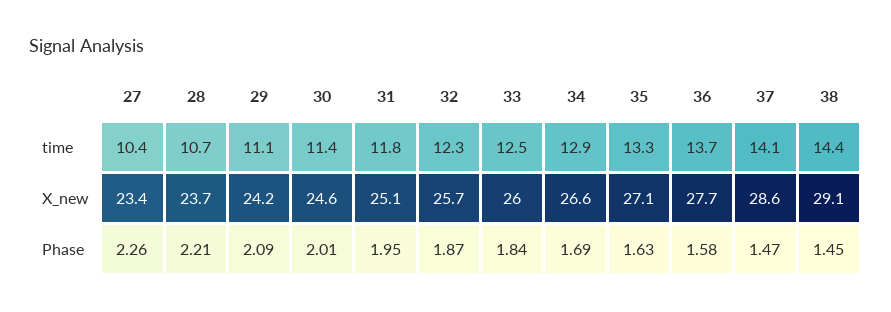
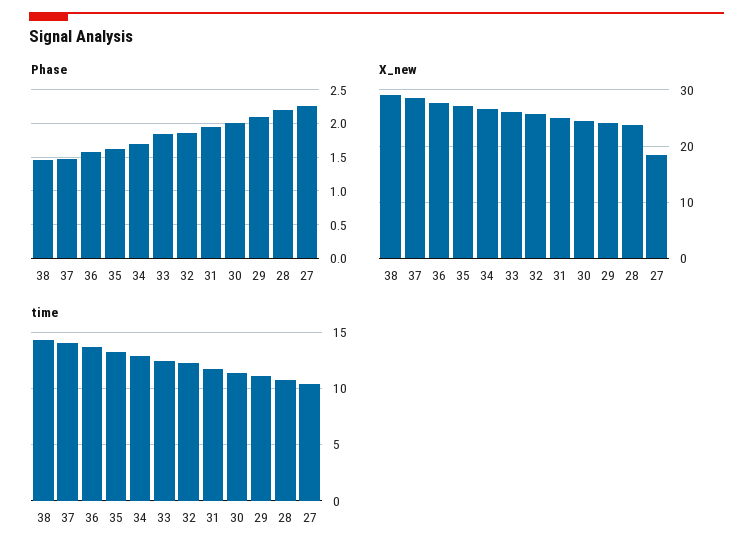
  {
    "time": {
      "27": 10.4,
      "28": 10.7,
      "29": 11.1,
      "30": 11.4,
      "31": 11.8,
      "32": 12.3,
      "33": 12.5,
      "34": 12.9,
      "35": 13.3,
      "36": 13.7,
      "37": 14.1,
      "38": 14.4
    },
    "X_new": {
-     "27": 23.4,
+     "27": 18,
      "28": 23.7,
      "29": 24.2,
      "30": 24.6,
      "31": 25.1,
      "32": 25.7,
      "33": 26,
      "34": 26.6,
      "35": 27.1,
      "36": 27.7,
      "37": 28.6,
      "38": 29.1
    },
    "Phase": {
      "27": 2.26,
      "28": 2.21,
      "29": 2.09,
      "30": 2.01,
      "31": 1.95,
      "32": 1.87,
      "33": 1.84,
      "34": 1.69,
      "35": 1.63,
      "36": 1.58,
      "37": 1.47,
      "38": 1.45
    }
  }

